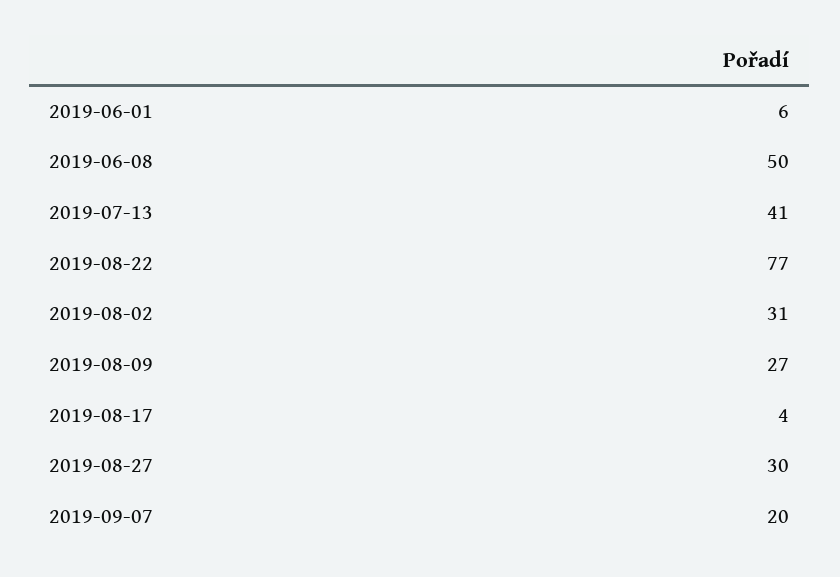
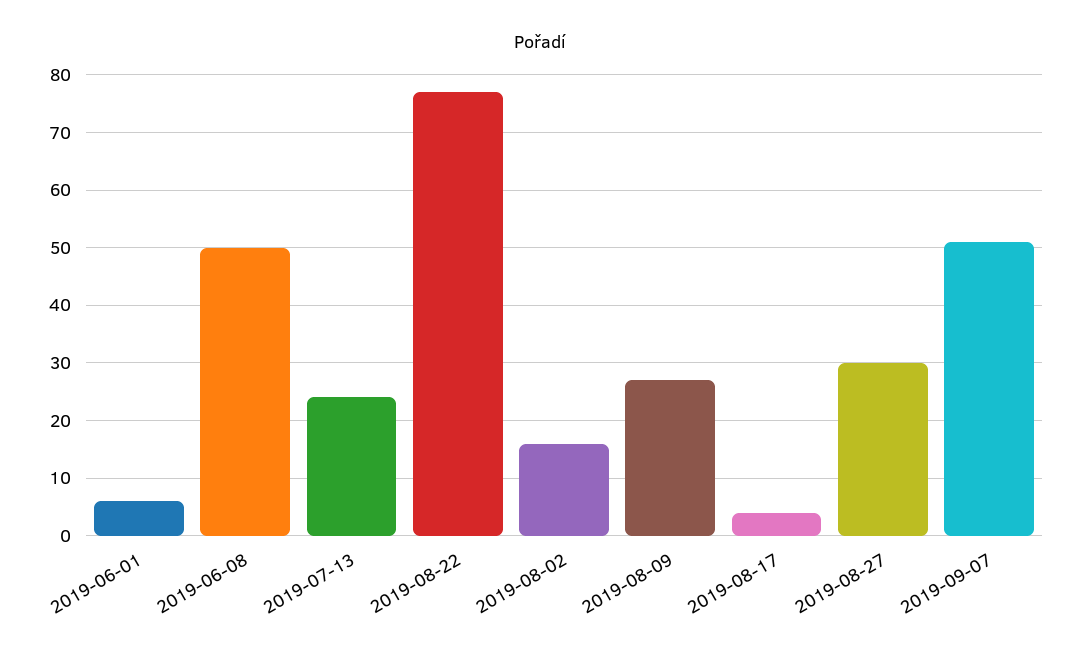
  {
    "2019-06-01": 6,
    "2019-06-08": 50,
-   "2019-07-13": 41,
+   "2019-07-13": 25,
    "2019-08-22": 77,
-   "2019-08-02": 31,
+   "2019-08-02": 15,
    "2019-08-09": 27,
    "2019-08-17": 4,
    "2019-08-27": 30,
-   "2019-09-07": 20
+   "2019-09-07": 50
  }

